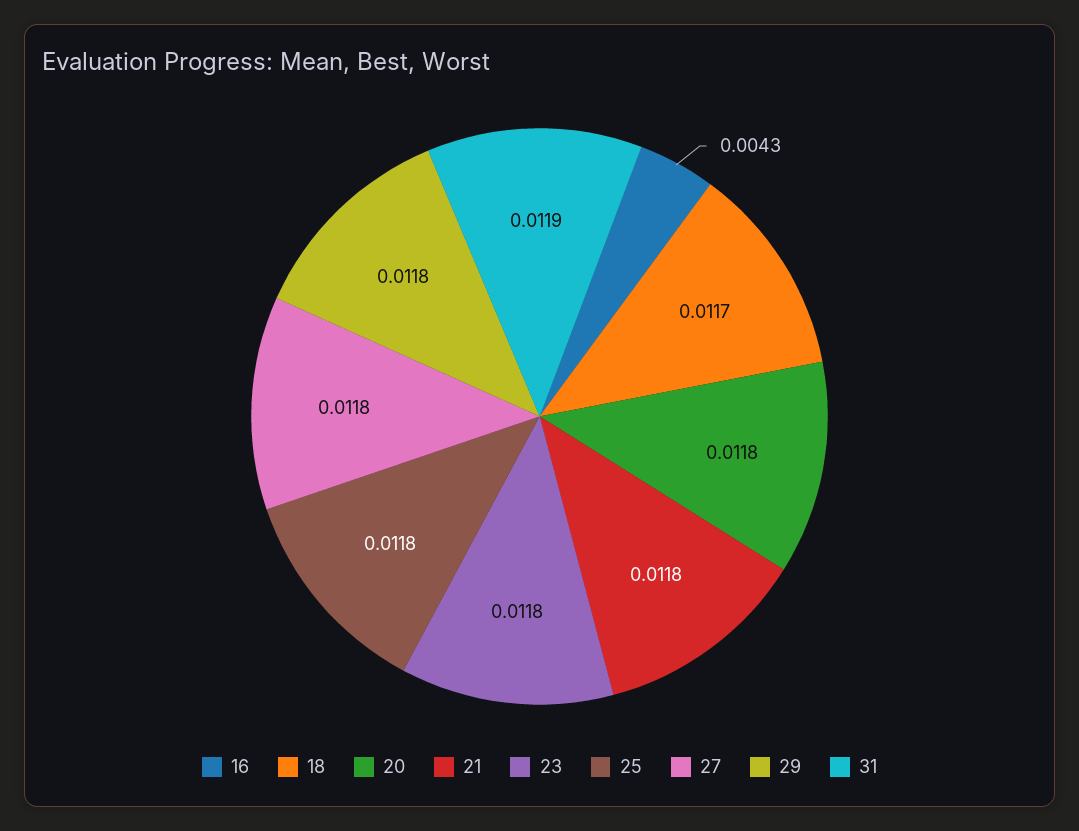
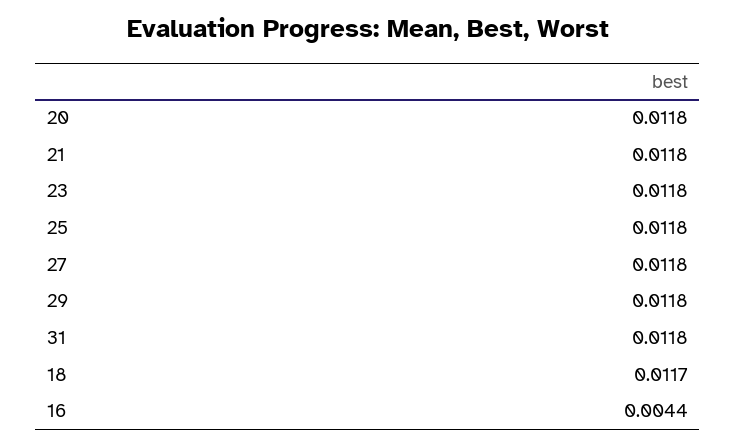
  {
-   "16": 0.0043,
+   "16": 0.0044,
    "18": 0.0117,
    "20": 0.0118,
    "21": 0.0118,
    "23": 0.0118,
    "25": 0.0118,
    "27": 0.0118,
    "29": 0.0118,
-   "31": 0.0119
+   "31": 0.0118
  }

